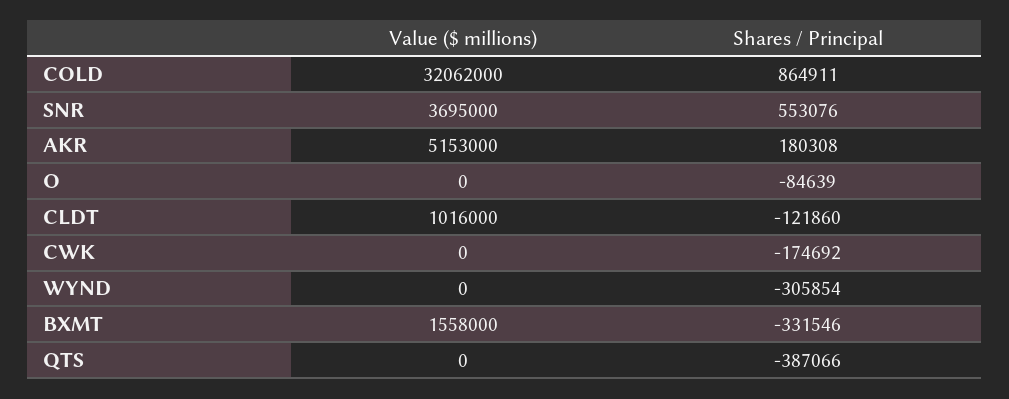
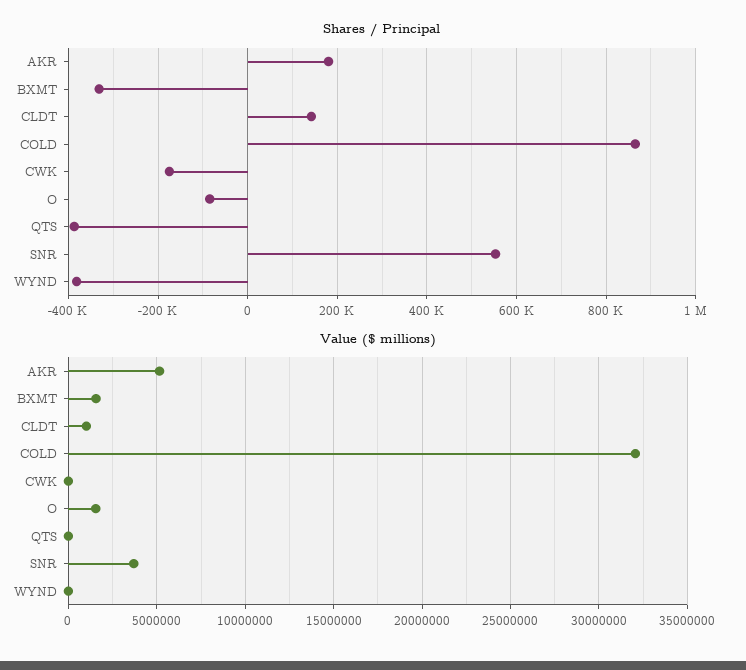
  {
    "Value ($ millions)": {
      "COLD": 32062000,
      "SNR": 3695000,
      "AKR": 5153000,
-     "O": 0,
+     "O": 1500000,
      "CLDT": 1016000,
      "CWK": 0,
      "WYND": 0,
      "BXMT": 1558000,
      "QTS": 0
    },
    "Shares / Principal": {
      "COLD": 864911,
      "SNR": 553076,
      "AKR": 180308,
      "O": -84639,
-     "CLDT": -121860,
+     "CLDT": 140000,
      "CWK": -174692,
-     "WYND": -305854,
+     "WYND": -380000,
      "BXMT": -331546,
      "QTS": -387066
    }
  }

